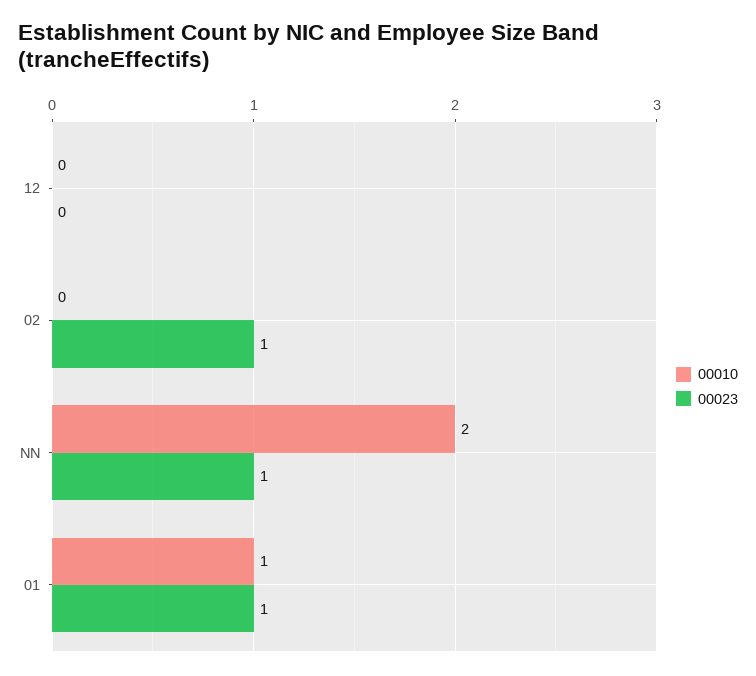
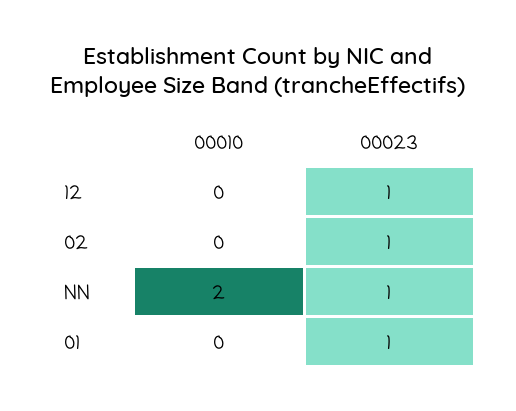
  {
    "00010": {
      "12": 0,
      "02": 0,
      "NN": 2,
-     "01": 1
+     "01": 0
    },
    "00023": {
-     "12": 0,
+     "12": 1,
      "02": 1,
      "NN": 1,
      "01": 1
    }
  }

